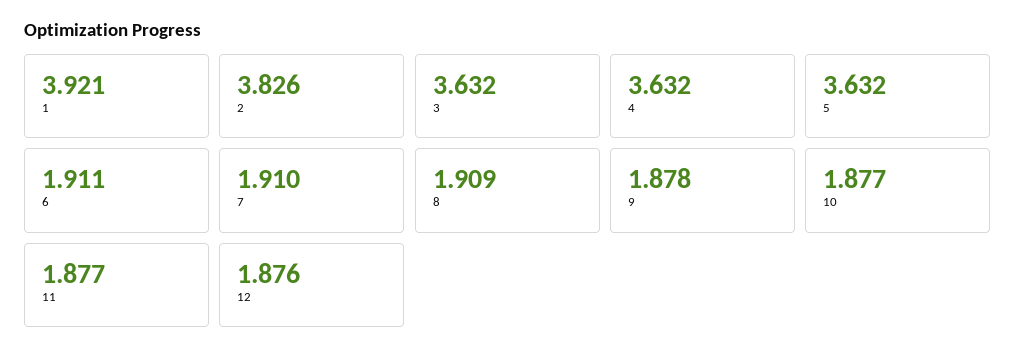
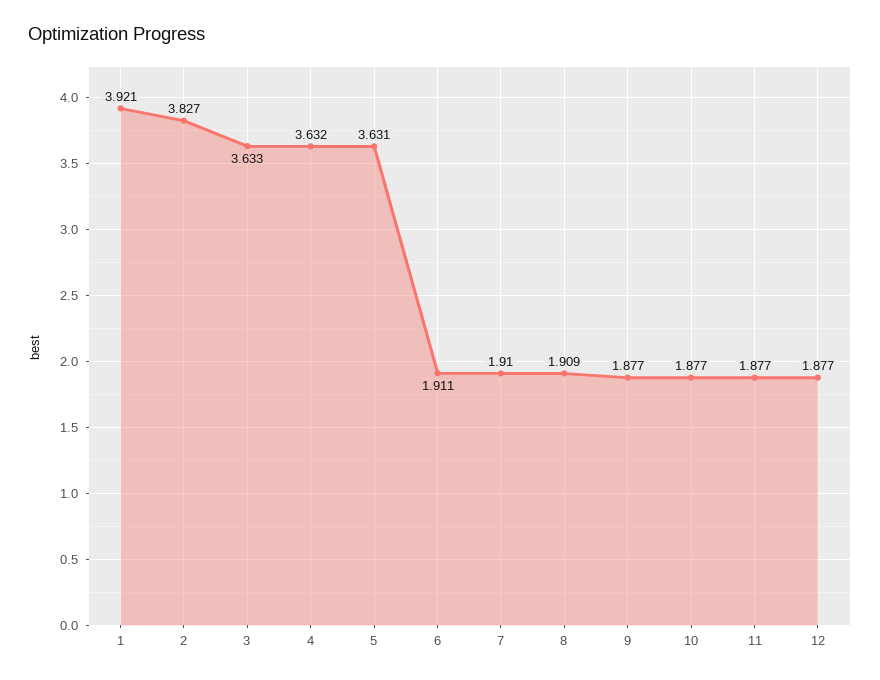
  {
    "1": 3.921,
-   "2": 3.826,
+   "2": 3.827,
-   "3": 3.632,
+   "3": 3.633,
    "4": 3.632,
-   "5": 3.632,
+   "5": 3.631,
    "6": 1.911,
    "7": 1.91,
    "8": 1.909,
-   "9": 1.878,
+   "9": 1.877,
    "10": 1.877,
    "11": 1.877,
-   "12": 1.876
+   "12": 1.877
  }

